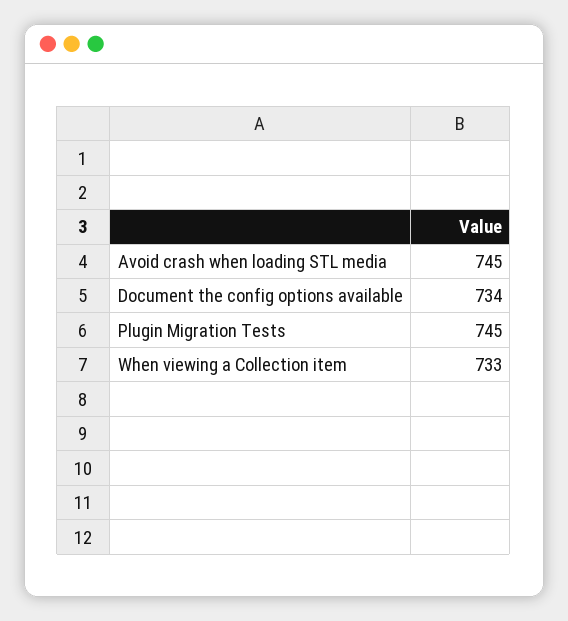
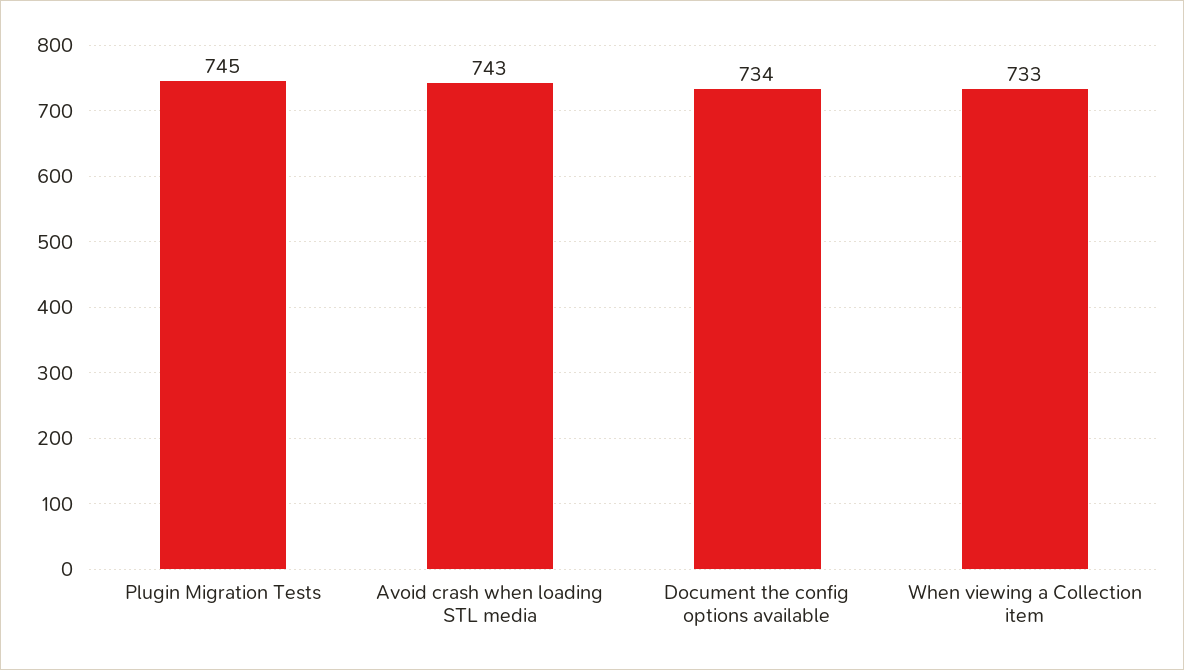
  {
-   "Avoid crash when loading STL media": 745,
+   "Avoid crash when loading STL media": 743,
    "Document the config options available": 734,
    "Plugin Migration Tests": 745,
    "When viewing a Collection item": 733
  }

